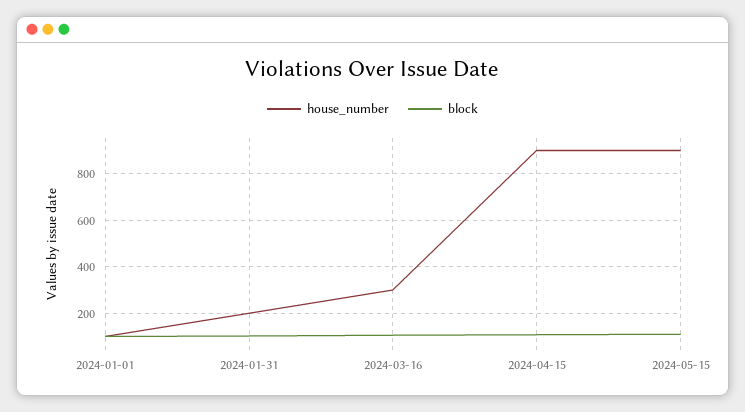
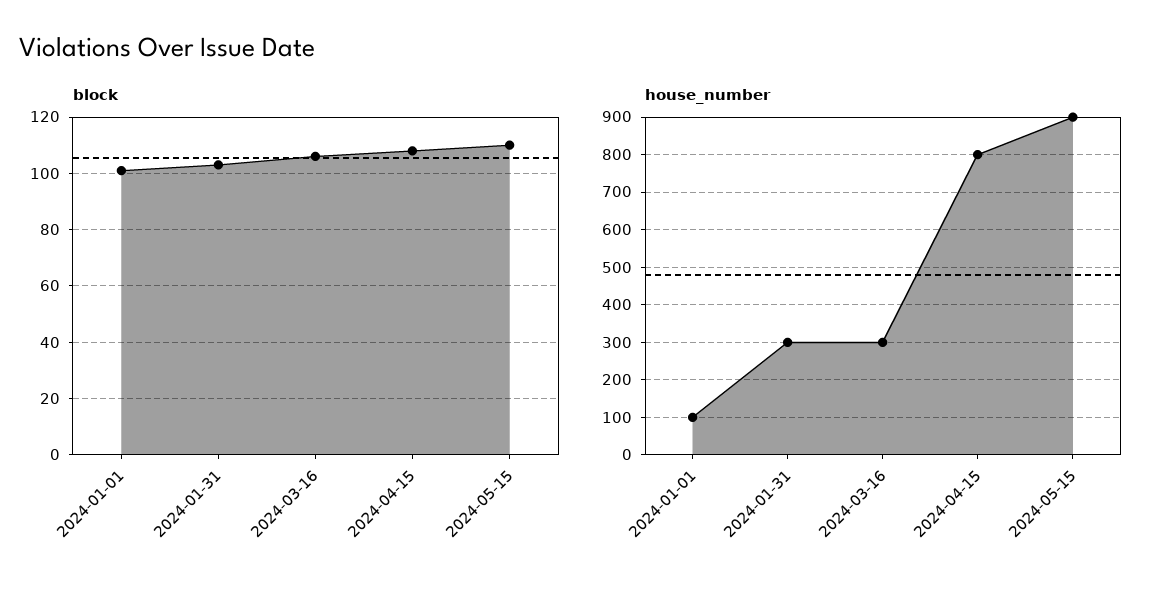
  {
    "house_number": {
      "2024-01-01": 100,
-     "2024-01-31": 200,
+     "2024-01-31": 300,
      "2024-03-16": 300,
-     "2024-04-15": 900,
+     "2024-04-15": 800,
      "2024-05-15": 900
    },
    "block": {
      "2024-01-01": 100,
      "2024-01-31": 105,
      "2024-03-16": 105,
      "2024-04-15": 110,
      "2024-05-15": 110
    }
  }

